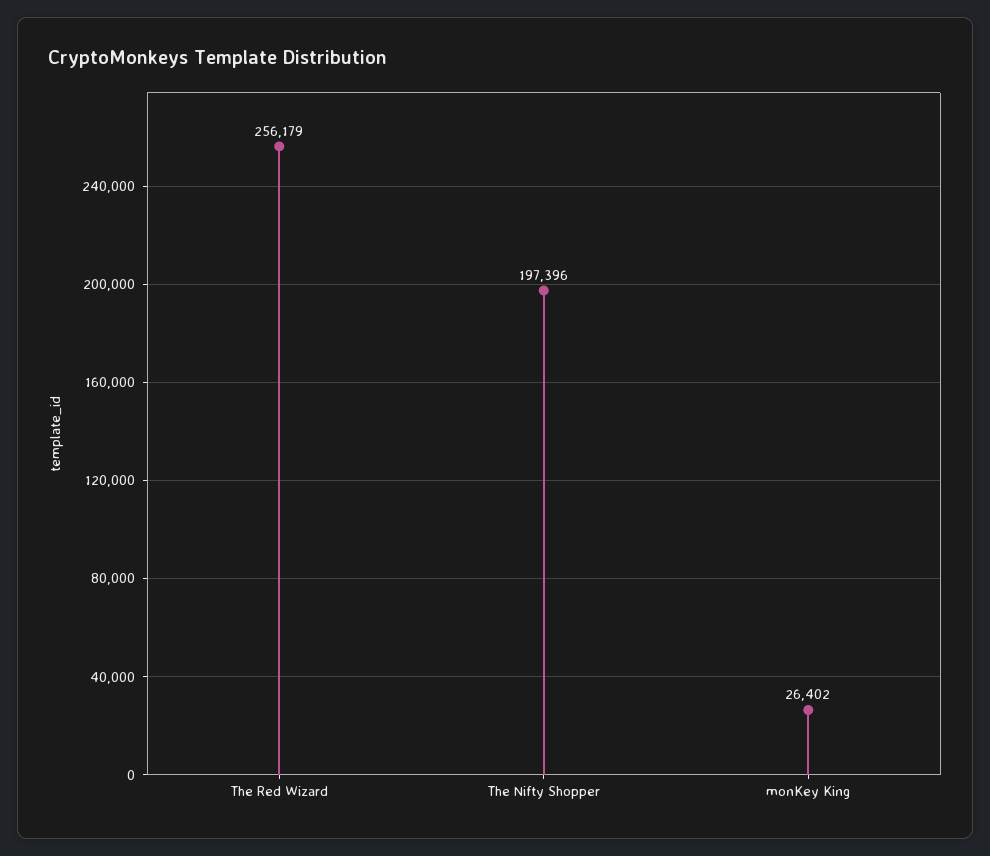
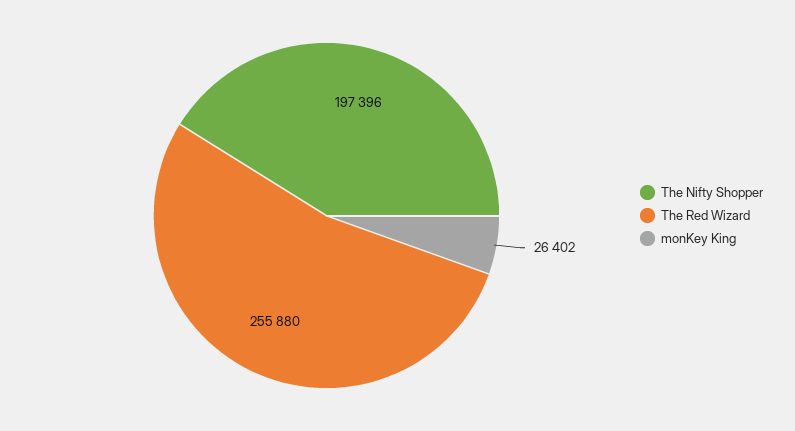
  {
-   "The Red Wizard": 256179,
+   "The Red Wizard": 255880,
    "The Nifty Shopper": 197396,
    "monKey King": 26402
  }

